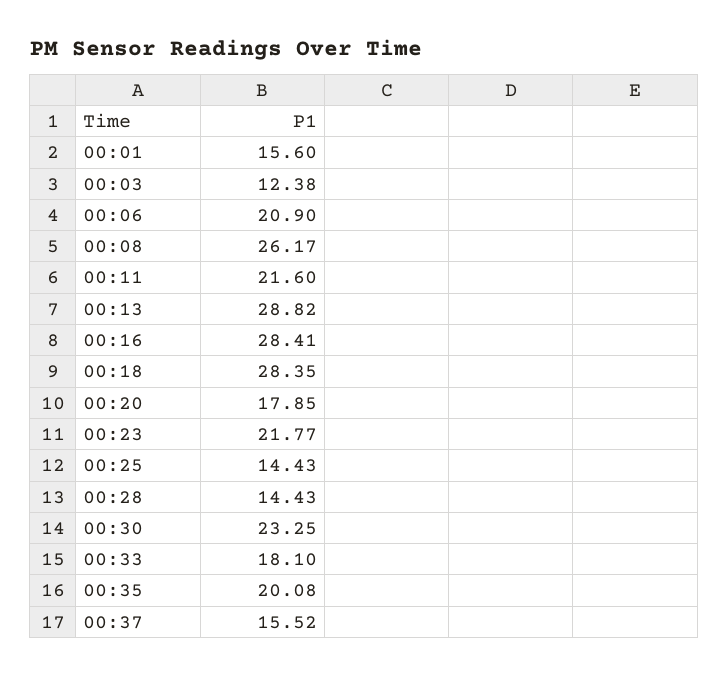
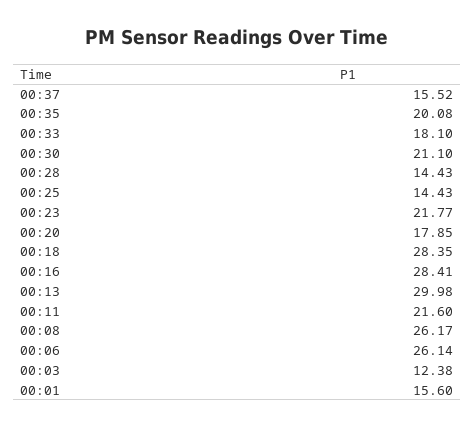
  {
    "00:01": 15.6,
    "00:03": 12.38,
-   "00:06": 20.9,
+   "00:06": 26.14,
    "00:08": 26.17,
    "00:11": 21.6,
-   "00:13": 28.82,
+   "00:13": 29.98,
    "00:16": 28.41,
    "00:18": 28.35,
    "00:20": 17.85,
    "00:23": 21.77,
    "00:25": 14.43,
    "00:28": 14.43,
-   "00:30": 23.25,
+   "00:30": 21.1,
    "00:33": 18.1,
    "00:35": 20.08,
    "00:37": 15.52
  }

